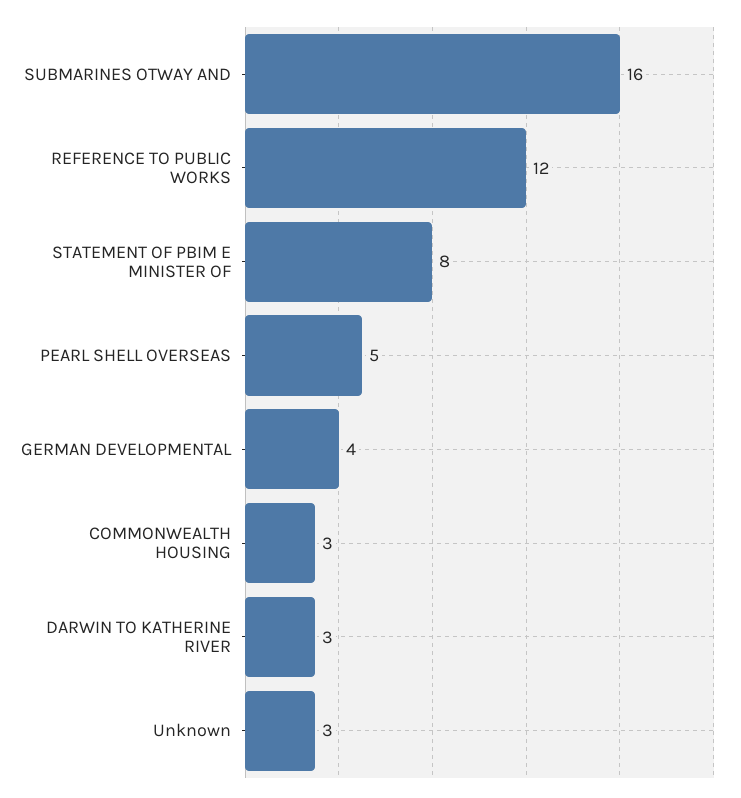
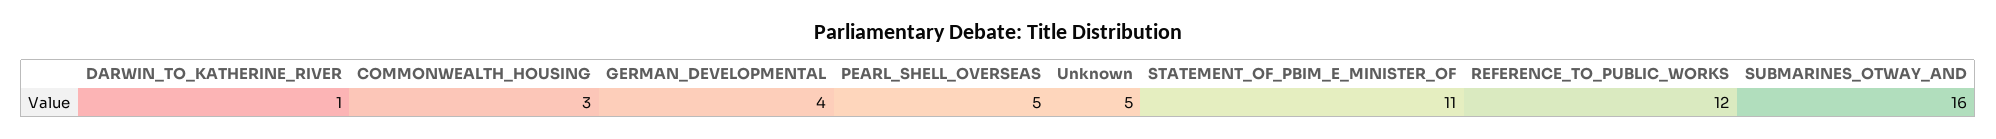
  {
    "SUBMARINES OTWAY AND": 16,
    "REFERENCE TO PUBLIC WORKS": 12,
-   "STATEMENT OF PBIM E MINISTER OF": 8,
+   "STATEMENT OF PBIM E MINISTER OF": 11,
    "PEARL SHELL OVERSEAS": 5,
    "GERMAN DEVELOPMENTAL": 4,
    "COMMONWEALTH HOUSING": 3,
-   "DARWIN TO KATHERINE RIVER": 3,
+   "DARWIN TO KATHERINE RIVER": 1,
-   "Unknown": 3
+   "Unknown": 5
  }

